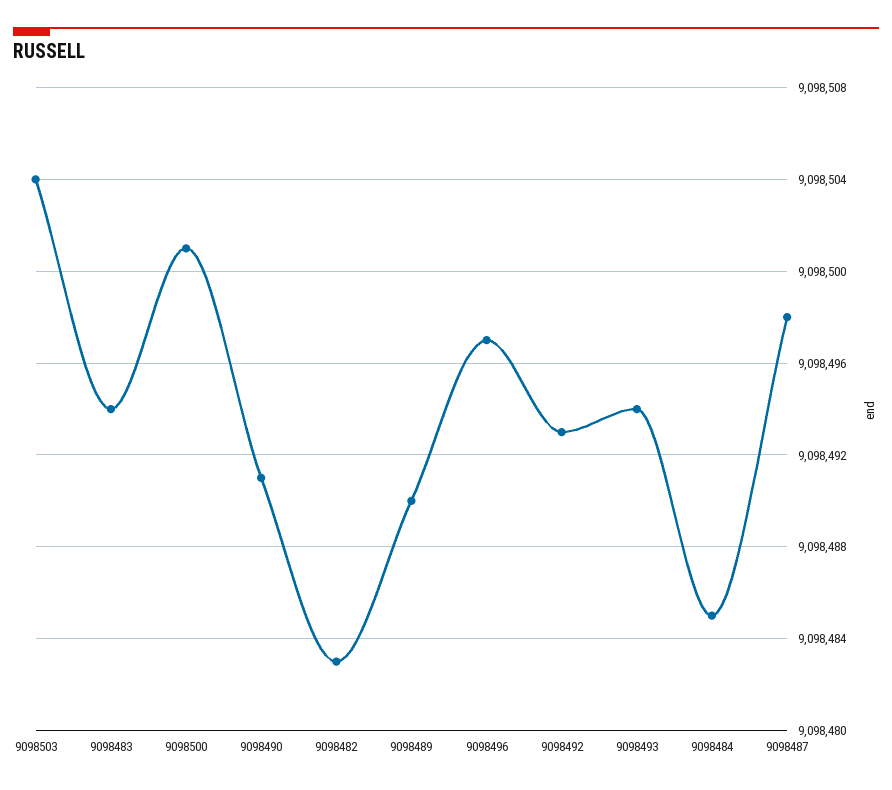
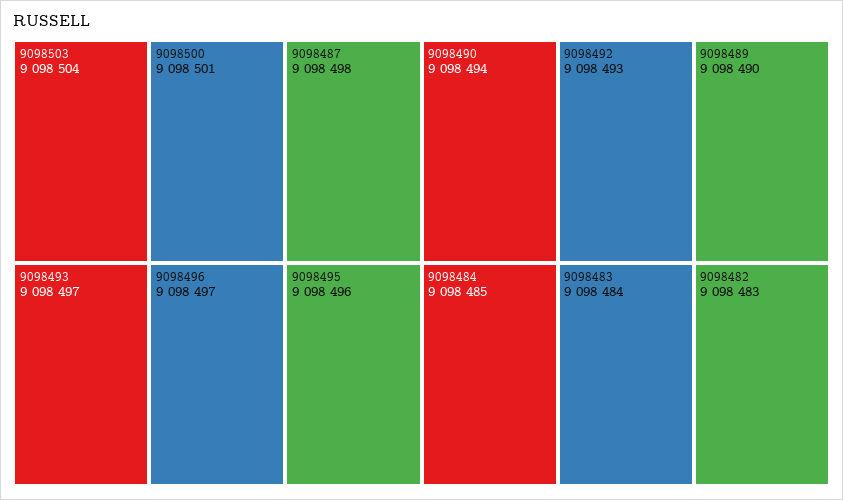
  {
    "9098503": 9098504,
-   "9098483": 9098494,
+   "9098483": 9098484,
    "9098500": 9098501,
-   "9098490": 9098491,
+   "9098490": 9098494,
    "9098482": 9098483,
    "9098489": 9098490,
    "9098496": 9098497,
    "9098492": 9098493,
-   "9098493": 9098494,
+   "9098493": 9098497,
    "9098484": 9098485,
-   "9098487": 9098498
+   "9098487": 9098498,
+   "9098495": 9098496
  }

